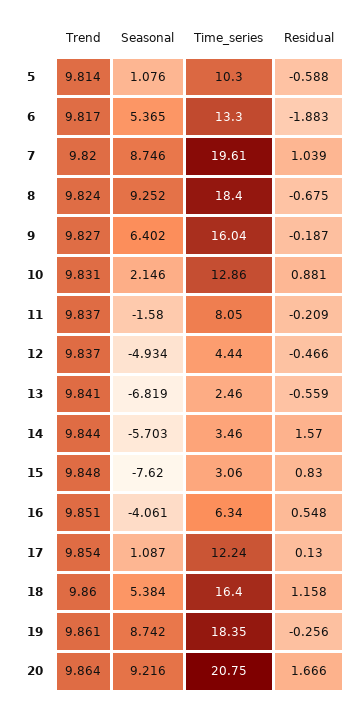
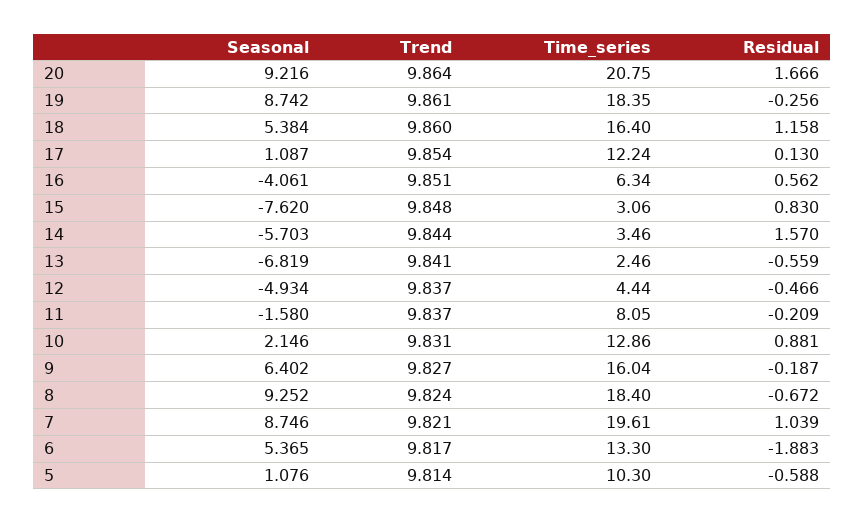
  {
    "Trend": {
      "5": 9.814,
      "6": 9.817,
-     "7": 9.82,
+     "7": 9.821,
      "8": 9.824,
      "9": 9.827,
      "10": 9.831,
      "11": 9.837,
      "12": 9.837,
      "13": 9.841,
      "14": 9.844,
      "15": 9.848,
      "16": 9.851,
      "17": 9.854,
      "18": 9.86,
      "19": 9.861,
      "20": 9.864
    },
    "Seasonal": {
      "5": 1.076,
      "6": 5.365,
      "7": 8.746,
      "8": 9.252,
      "9": 6.402,
      "10": 2.146,
      "11": -1.58,
      "12": -4.934,
      "13": -6.819,
      "14": -5.703,
      "15": -7.62,
      "16": -4.061,
      "17": 1.087,
      "18": 5.384,
      "19": 8.742,
      "20": 9.216
    },
    "Time_series": {
      "5": 10.3,
      "6": 13.3,
      "7": 19.61,
      "8": 18.4,
      "9": 16.04,
      "10": 12.86,
      "11": 8.05,
      "12": 4.44,
      "13": 2.46,
      "14": 3.46,
      "15": 3.06,
      "16": 6.34,
      "17": 12.24,
      "18": 16.4,
      "19": 18.35,
      "20": 20.75
    },
    "Residual": {
      "5": -0.588,
      "6": -1.883,
      "7": 1.039,
-     "8": -0.675,
+     "8": -0.672,
      "9": -0.187,
      "10": 0.881,
      "11": -0.209,
      "12": -0.466,
      "13": -0.559,
      "14": 1.57,
      "15": 0.83,
-     "16": 0.548,
+     "16": 0.562,
      "17": 0.13,
      "18": 1.158,
      "19": -0.256,
      "20": 1.666
    }
  }

